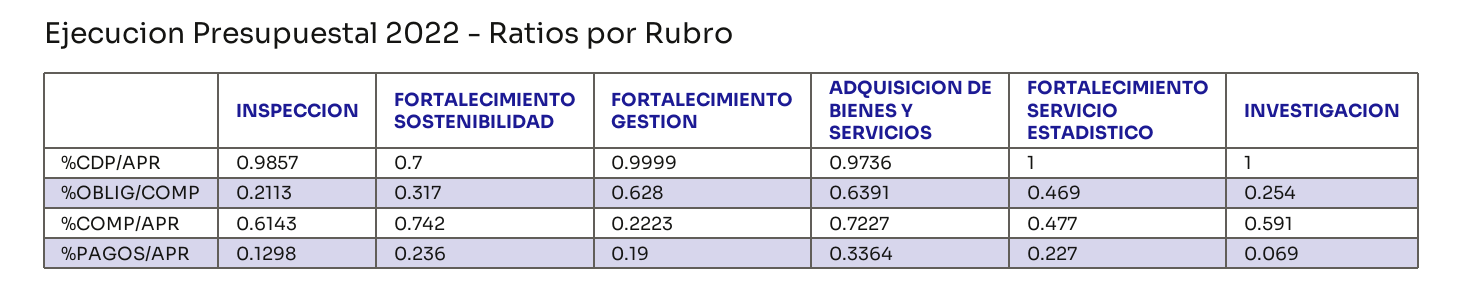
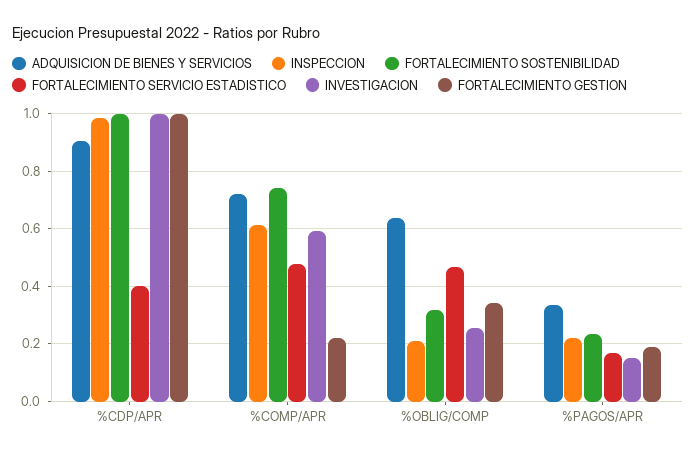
  {
    "INSPECCION": {
      "%CDP/APR": 0.9857,
      "%OBLIG/COMP": 0.2113,
      "%COMP/APR": 0.6143,
-     "%PAGOS/APR": 0.1298
+     "%PAGOS/APR": 0.225
    },
    "FORTALECIMIENTO SOSTENIBILIDAD": {
-     "%CDP/APR": 0.7,
+     "%CDP/APR": 1,
      "%OBLIG/COMP": 0.317,
      "%COMP/APR": 0.742,
      "%PAGOS/APR": 0.236
    },
    "FORTALECIMIENTO GESTION": {
      "%CDP/APR": 0.9999,
-     "%OBLIG/COMP": 0.628,
+     "%OBLIG/COMP": 0.35,
      "%COMP/APR": 0.2223,
      "%PAGOS/APR": 0.19
    },
    "ADQUISICION DE BIENES Y SERVICIOS": {
-     "%CDP/APR": 0.9736,
+     "%CDP/APR": 0.9,
      "%OBLIG/COMP": 0.6391,
      "%COMP/APR": 0.7227,
      "%PAGOS/APR": 0.3364
    },
    "FORTALECIMIENTO SERVICIO ESTADISTICO": {
-     "%CDP/APR": 1,
+     "%CDP/APR": 0.4,
      "%OBLIG/COMP": 0.469,
      "%COMP/APR": 0.477,
-     "%PAGOS/APR": 0.227
+     "%PAGOS/APR": 0.175
    },
    "INVESTIGACION": {
      "%CDP/APR": 1,
      "%OBLIG/COMP": 0.254,
      "%COMP/APR": 0.591,
-     "%PAGOS/APR": 0.069
+     "%PAGOS/APR": 0.15
    }
  }

